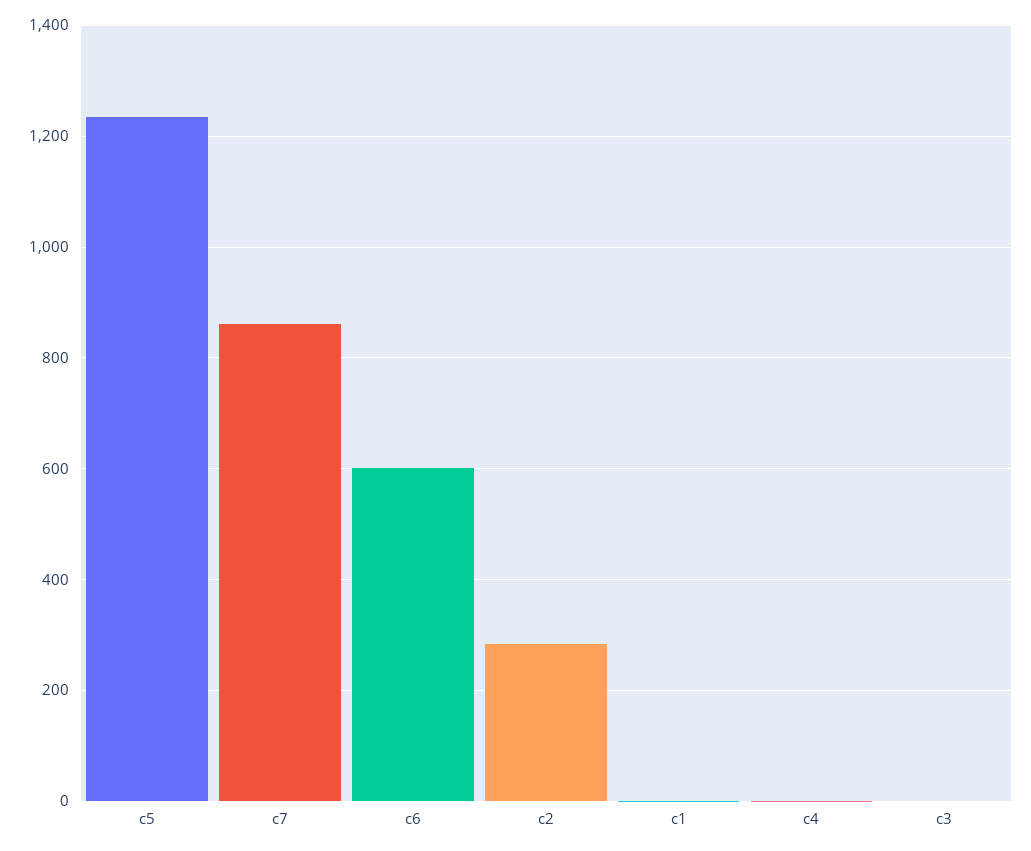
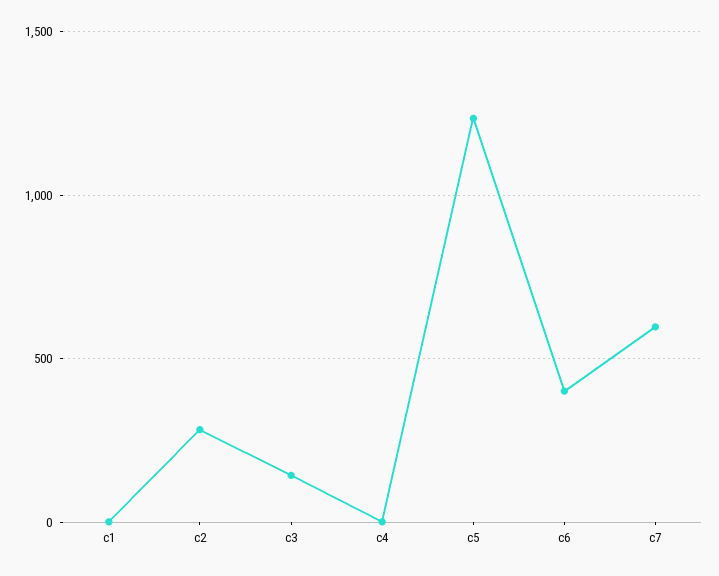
  {
    "c5": 1240,
-   "c7": 860,
+   "c7": 600,
-   "c6": 600,
+   "c6": 400,
    "c2": 280,
    "c1": 0,
    "c4": 0,
-   "c3": 0
+   "c3": 150
  }

